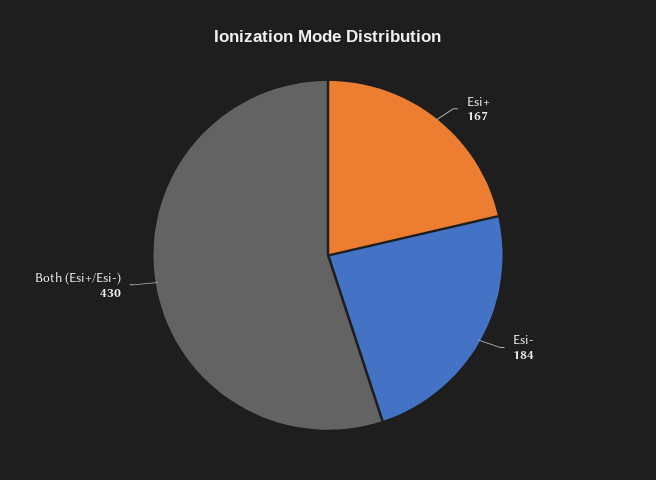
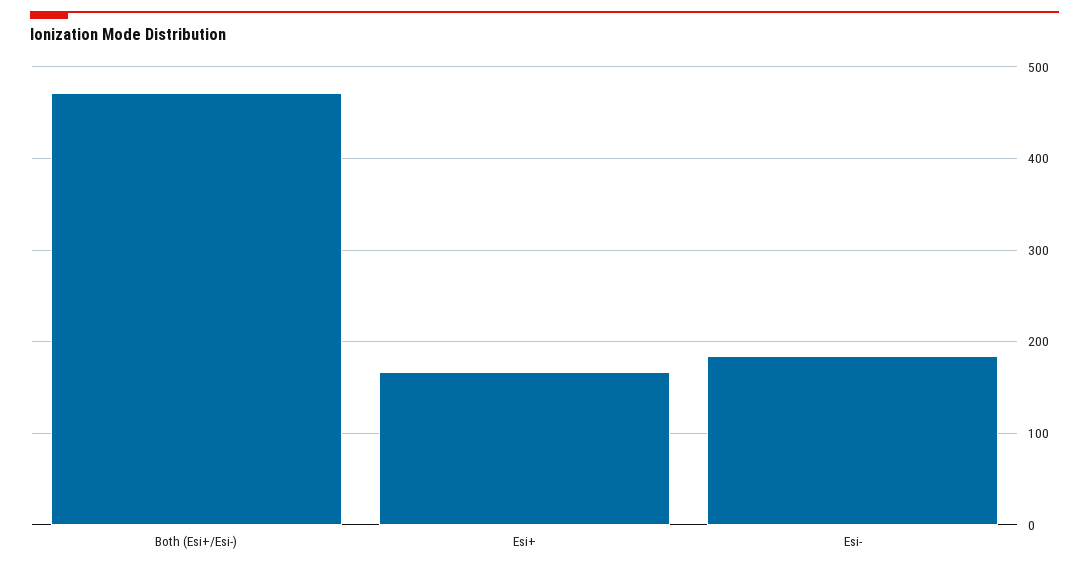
  {
    "Esi+": 167,
    "Esi-": 184,
-   "Both (Esi+/Esi-)": 430
+   "Both (Esi+/Esi-)": 470
  }

